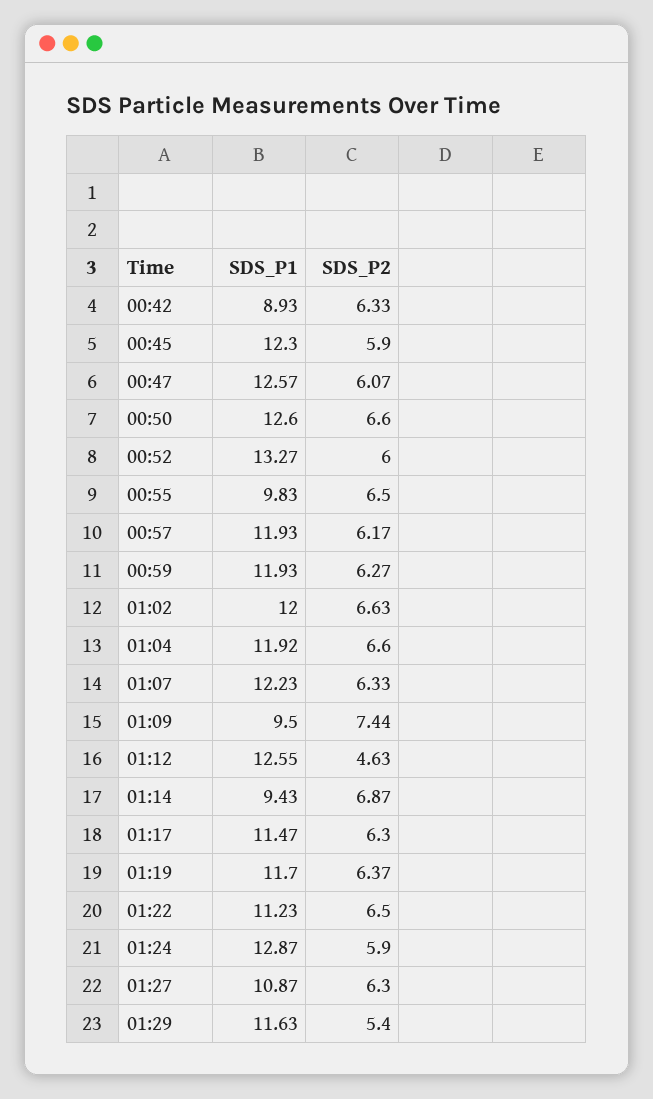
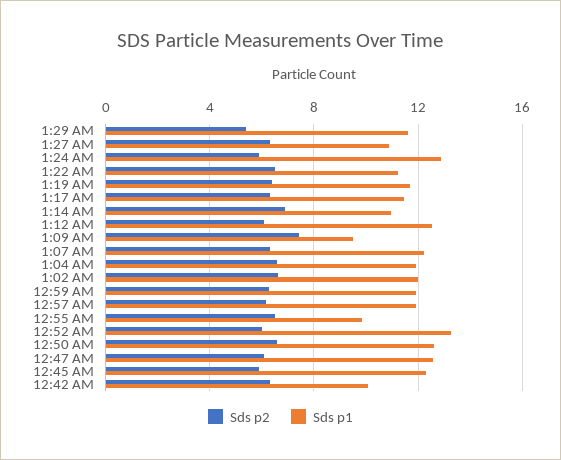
  {
    "SDS_P1": {
-     "00:42": 8.93,
+     "00:42": 10,
      "00:45": 12.3,
      "00:47": 12.57,
      "00:50": 12.6,
      "00:52": 13.27,
      "00:55": 9.83,
      "00:57": 11.93,
      "00:59": 11.93,
      "01:02": 12,
      "01:04": 11.92,
      "01:07": 12.23,
      "01:09": 9.5,
      "01:12": 12.55,
-     "01:14": 9.43,
+     "01:14": 11,
      "01:17": 11.47,
      "01:19": 11.7,
      "01:22": 11.23,
      "01:24": 12.87,
      "01:27": 10.87,
      "01:29": 11.63
    },
    "SDS_P2": {
      "00:42": 6.33,
      "00:45": 5.9,
      "00:47": 6.07,
      "00:50": 6.6,
      "00:52": 6,
      "00:55": 6.5,
      "00:57": 6.17,
      "00:59": 6.27,
      "01:02": 6.63,
      "01:04": 6.6,
      "01:07": 6.33,
      "01:09": 7.44,
-     "01:12": 4.63,
+     "01:12": 6,
      "01:14": 6.87,
      "01:17": 6.3,
      "01:19": 6.37,
      "01:22": 6.5,
      "01:24": 5.9,
      "01:27": 6.3,
      "01:29": 5.4
    }
  }

